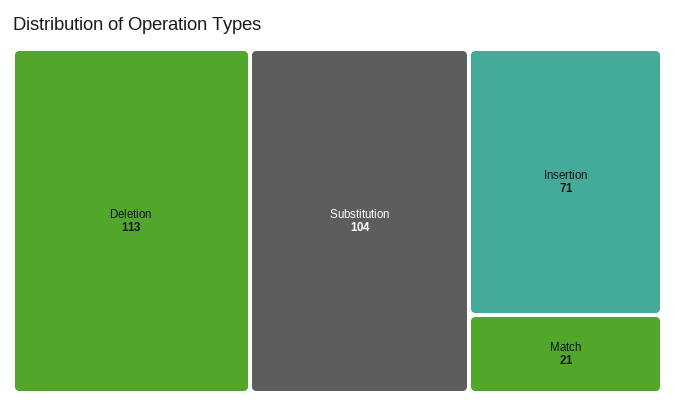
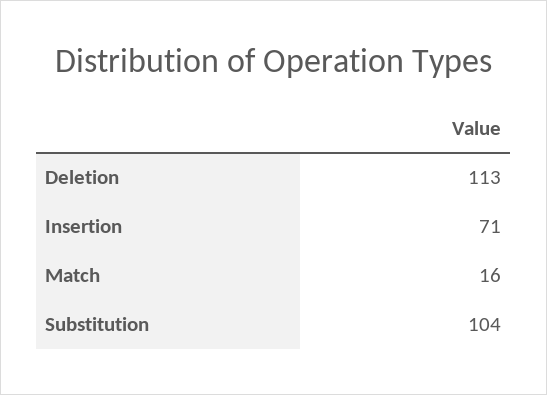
  {
    "Deletion": 113,
    "Substitution": 104,
    "Insertion": 71,
-   "Match": 21
+   "Match": 16
  }

